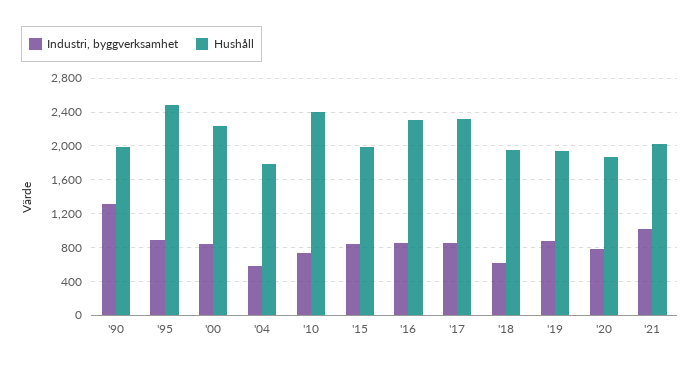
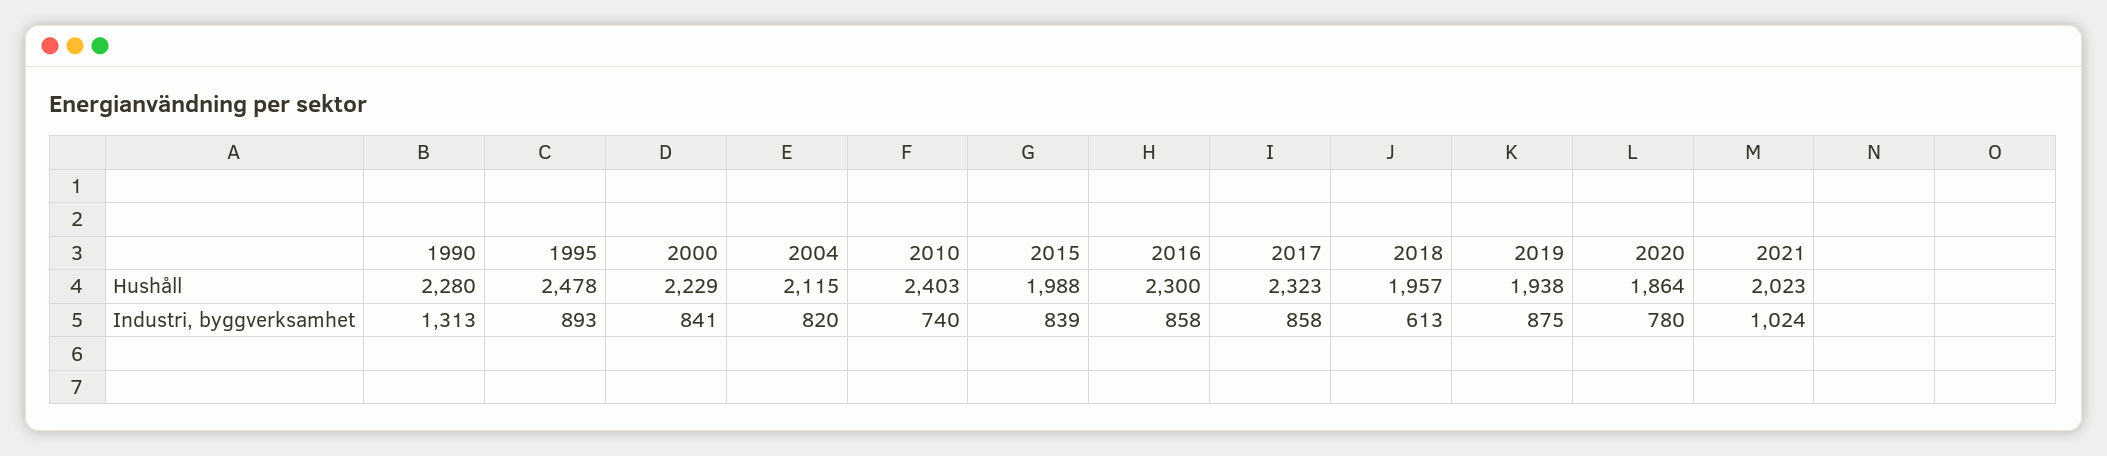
  {
    "Industri, byggverksamhet": {
      "'90": 1313,
      "'95": 893,
      "'00": 841,
-     "'04": 600,
+     "'04": 820,
      "'10": 740,
      "'15": 839,
      "'16": 858,
      "'17": 858,
      "'18": 613,
      "'19": 875,
      "'20": 780,
      "'21": 1024
    },
    "Hushåll": {
-     "'90": 2000,
+     "'90": 2280,
      "'95": 2478,
      "'00": 2229,
-     "'04": 1800,
+     "'04": 2115,
      "'10": 2403,
      "'15": 1988,
      "'16": 2300,
      "'17": 2323,
      "'18": 1957,
      "'19": 1938,
      "'20": 1864,
      "'21": 2023
    }
  }

